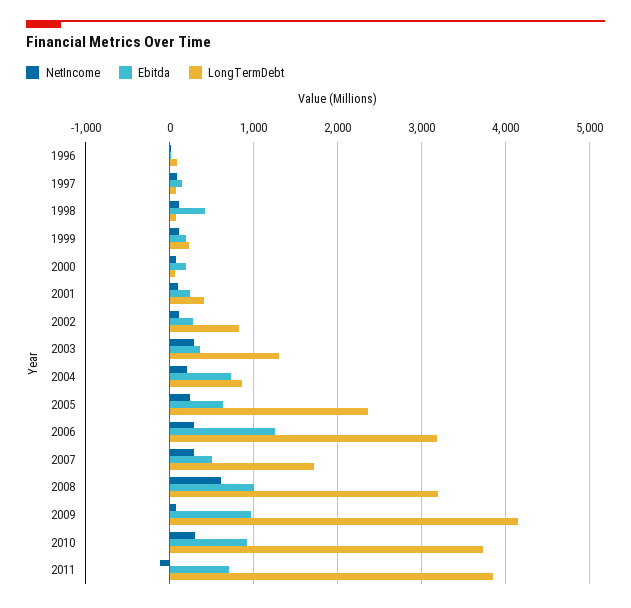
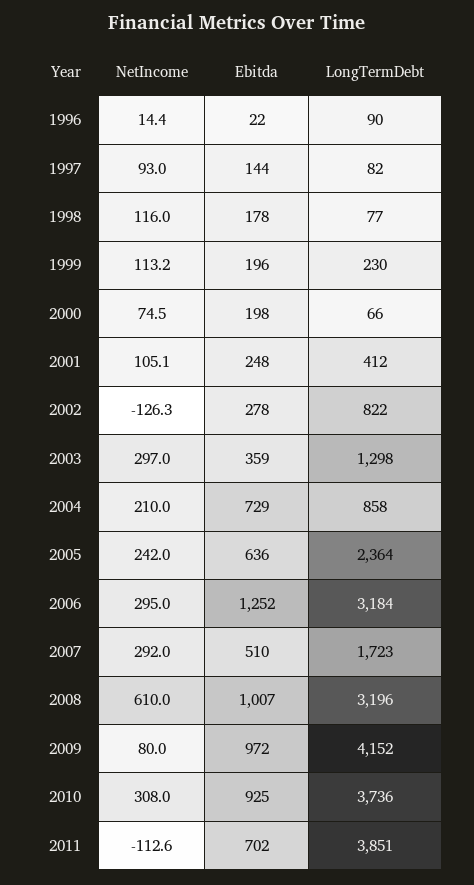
  {
    "NetIncome": {
      "1996": 14.4,
      "1997": 93,
      "1998": 116,
      "1999": 113.2,
      "2000": 74.5,
      "2001": 105.1,
-     "2002": 100,
+     "2002": -126.3,
      "2003": 297,
      "2004": 210,
      "2005": 242,
      "2006": 295,
      "2007": 292,
      "2008": 610,
      "2009": 80,
      "2010": 308,
      "2011": -112.6
    },
    "Ebitda": {
      "1996": 22,
      "1997": 144,
-     "1998": 400,
+     "1998": 178,
      "1999": 196,
      "2000": 198,
      "2001": 248,
      "2002": 278,
      "2003": 359,
      "2004": 729,
      "2005": 636,
      "2006": 1252,
      "2007": 510,
      "2008": 1007,
      "2009": 972,
      "2010": 925,
      "2011": 702
    },
    "LongTermDebt": {
      "1996": 90,
      "1997": 82,
      "1998": 77,
      "1999": 230,
      "2000": 66,
      "2001": 412,
      "2002": 822,
      "2003": 1298,
      "2004": 858,
      "2005": 2364,
      "2006": 3184,
      "2007": 1723,
      "2008": 3196,
      "2009": 4152,
      "2010": 3736,
      "2011": 3851
    }
  }

